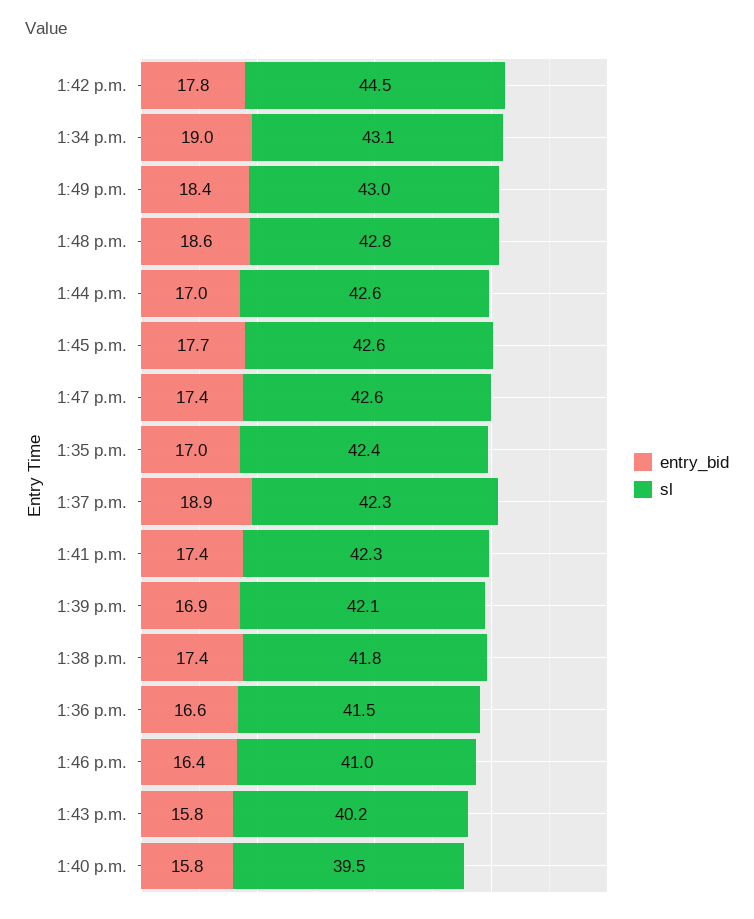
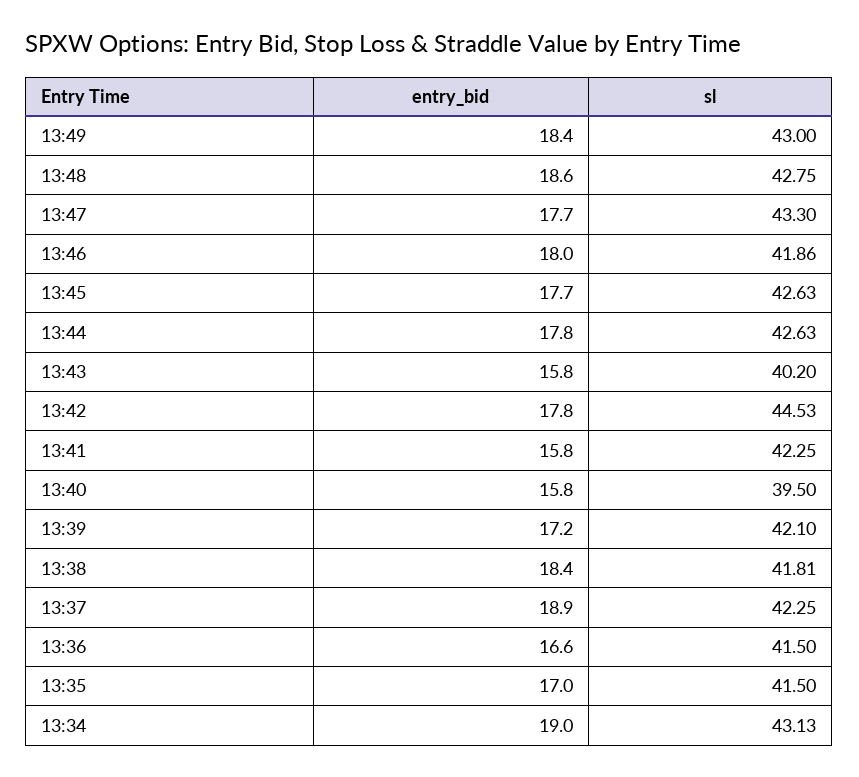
  {
    "entry_bid": {
      "1:42 p.m.": 17.8,
      "1:34 p.m.": 19,
      "1:49 p.m.": 18.4,
      "1:48 p.m.": 18.6,
-     "1:44 p.m.": 17,
+     "1:44 p.m.": 17.8,
      "1:45 p.m.": 17.7,
-     "1:47 p.m.": 17.4,
+     "1:47 p.m.": 17.7,
      "1:35 p.m.": 17,
      "1:37 p.m.": 18.9,
-     "1:41 p.m.": 17.4,
+     "1:41 p.m.": 15.8,
-     "1:39 p.m.": 16.9,
+     "1:39 p.m.": 17.2,
-     "1:38 p.m.": 17.4,
+     "1:38 p.m.": 18.4,
      "1:36 p.m.": 16.6,
-     "1:46 p.m.": 16.4,
+     "1:46 p.m.": 18,
      "1:43 p.m.": 15.8,
      "1:40 p.m.": 15.8
    },
    "sl": {
      "1:42 p.m.": 44.53,
      "1:34 p.m.": 43.13,
      "1:49 p.m.": 43,
      "1:48 p.m.": 42.75,
      "1:44 p.m.": 42.63,
      "1:45 p.m.": 42.63,
-     "1:47 p.m.": 42.6,
+     "1:47 p.m.": 43.3,
-     "1:35 p.m.": 42.4,
+     "1:35 p.m.": 41.5,
      "1:37 p.m.": 42.25,
      "1:41 p.m.": 42.25,
      "1:39 p.m.": 42.1,
      "1:38 p.m.": 41.81,
      "1:36 p.m.": 41.5,
-     "1:46 p.m.": 41,
+     "1:46 p.m.": 41.86,
      "1:43 p.m.": 40.2,
      "1:40 p.m.": 39.5
    }
  }

